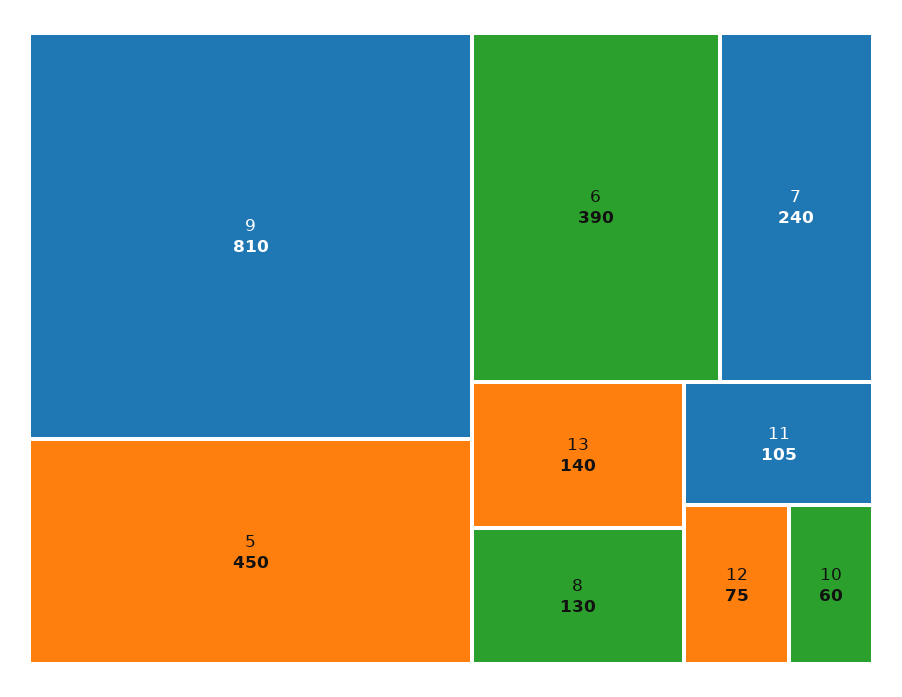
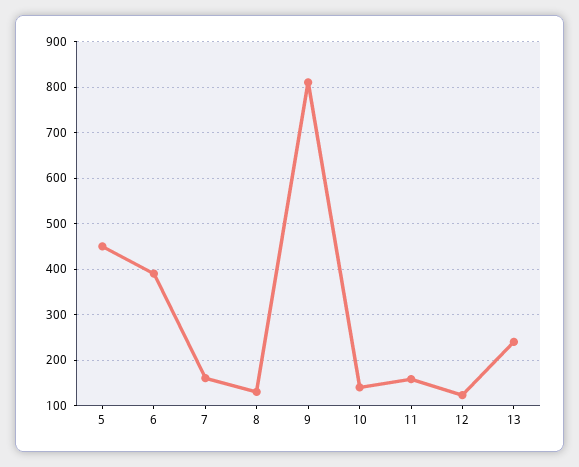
  {
    "9": 810,
    "5": 450,
    "6": 390,
-   "7": 240,
+   "7": 160,
-   "13": 140,
+   "13": 240,
    "8": 130,
-   "11": 105,
+   "11": 160,
-   "12": 75,
+   "12": 120,
-   "10": 60
+   "10": 140
  }

